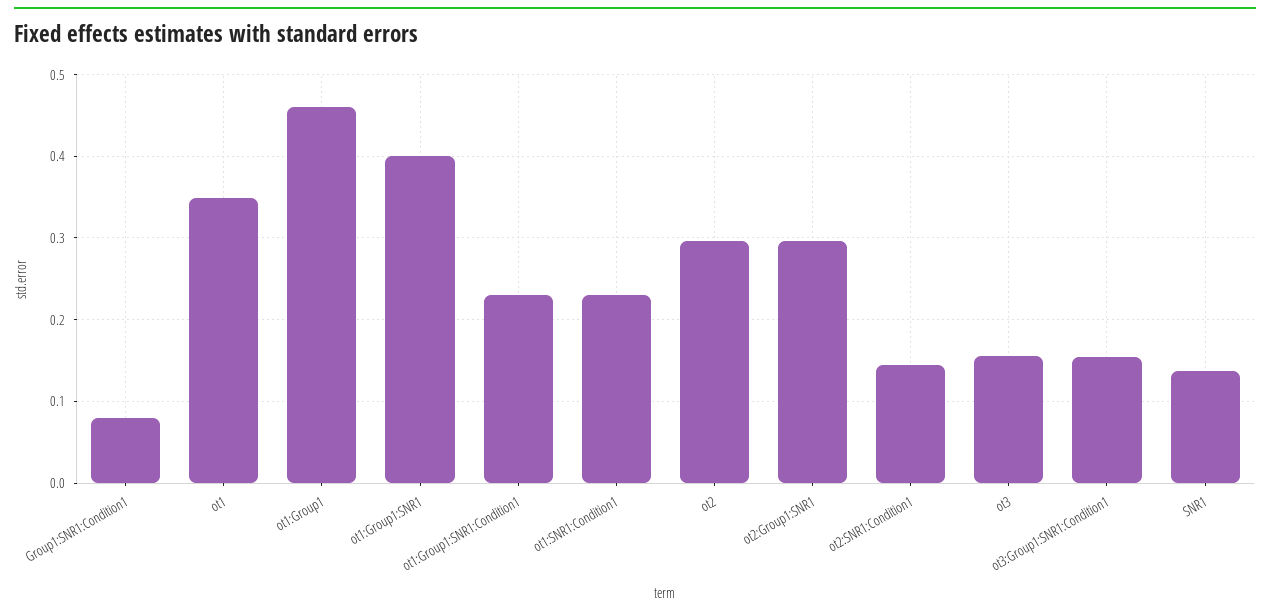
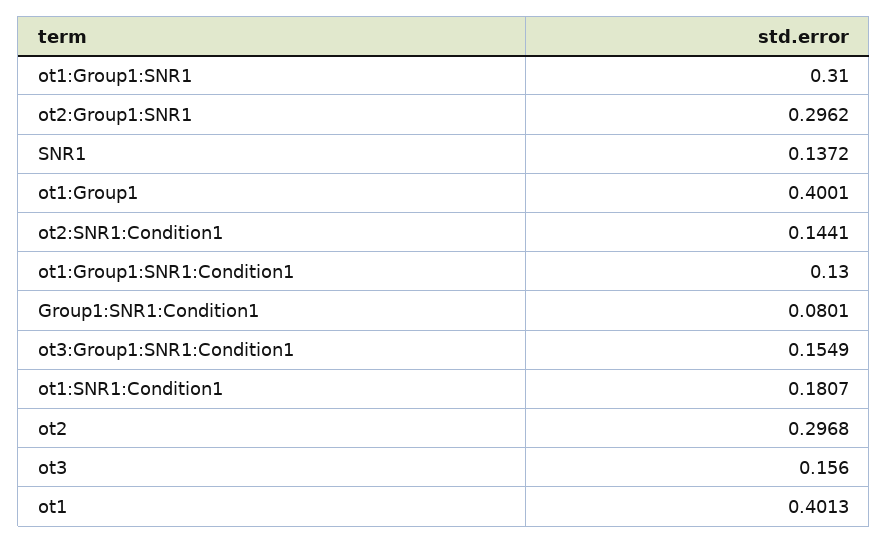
  {
    "Group1:SNR1:Condition1": 0.0801,
-   "ot1": 0.35,
+   "ot1": 0.4013,
-   "ot1:Group1": 0.46,
+   "ot1:Group1": 0.4001,
-   "ot1:Group1:SNR1": 0.4,
+   "ot1:Group1:SNR1": 0.31,
-   "ot1:Group1:SNR1:Condition1": 0.23,
+   "ot1:Group1:SNR1:Condition1": 0.13,
-   "ot1:SNR1:Condition1": 0.23,
+   "ot1:SNR1:Condition1": 0.1807,
    "ot2": 0.2968,
    "ot2:Group1:SNR1": 0.2962,
    "ot2:SNR1:Condition1": 0.1441,
    "ot3": 0.156,
    "ot3:Group1:SNR1:Condition1": 0.1549,
    "SNR1": 0.1372
  }

